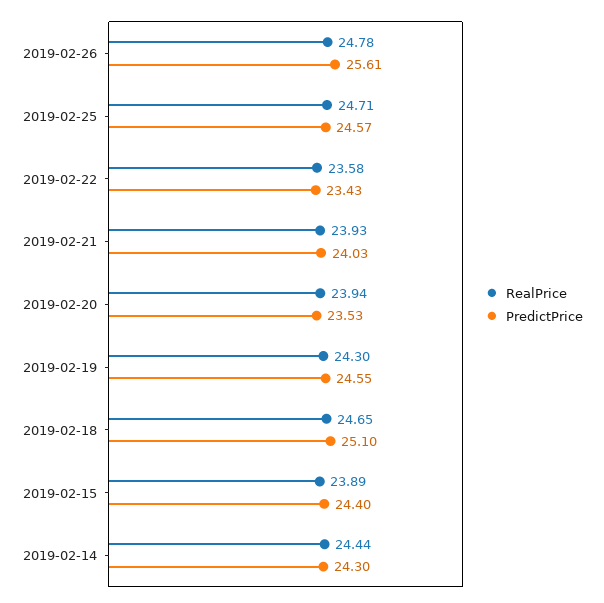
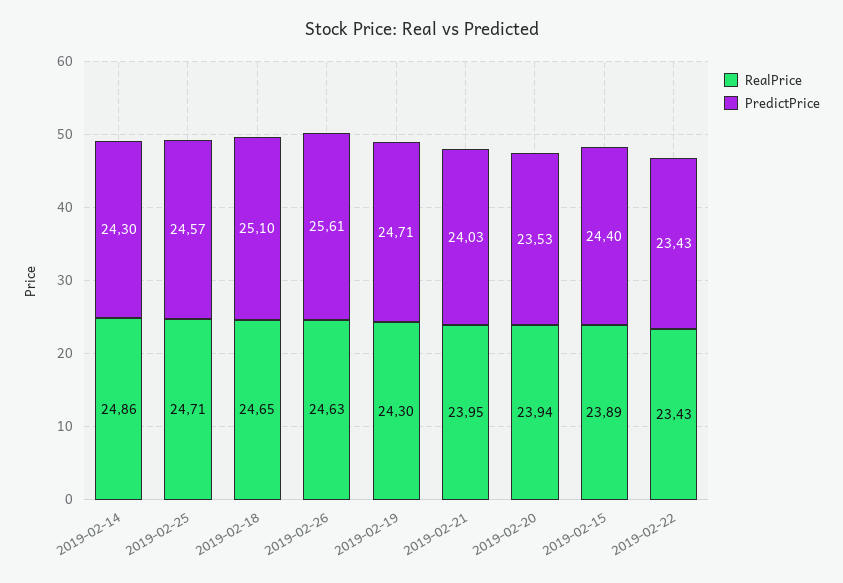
  {
    "RealPrice": {
-     "2019-02-26": 24.78,
+     "2019-02-26": 24.63,
      "2019-02-25": 24.71,
-     "2019-02-22": 23.58,
+     "2019-02-22": 23.43,
-     "2019-02-21": 23.93,
+     "2019-02-21": 23.95,
      "2019-02-20": 23.94,
      "2019-02-19": 24.3,
      "2019-02-18": 24.65,
      "2019-02-15": 23.89,
-     "2019-02-14": 24.44
+     "2019-02-14": 24.86
    },
    "PredictPrice": {
      "2019-02-26": 25.61,
      "2019-02-25": 24.57,
      "2019-02-22": 23.43,
      "2019-02-21": 24.03,
      "2019-02-20": 23.53,
-     "2019-02-19": 24.55,
+     "2019-02-19": 24.71,
      "2019-02-18": 25.1,
      "2019-02-15": 24.4,
      "2019-02-14": 24.3
    }
  }

